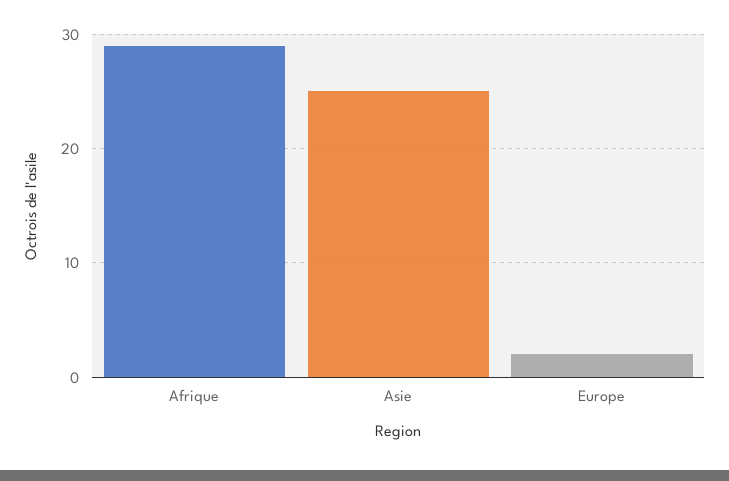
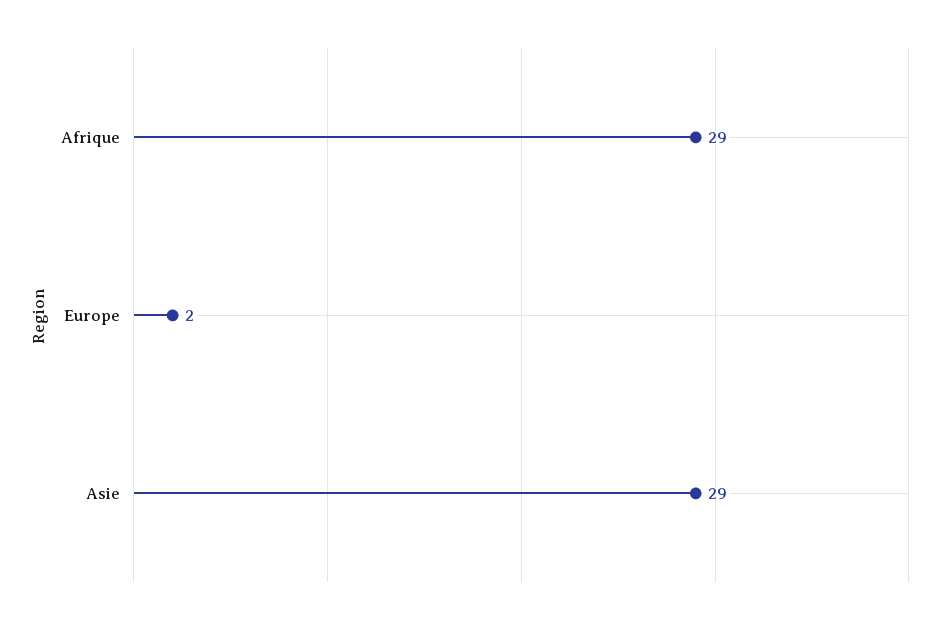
  {
    "Afrique": 29,
-   "Asie": 25,
+   "Asie": 29,
    "Europe": 2
  }

